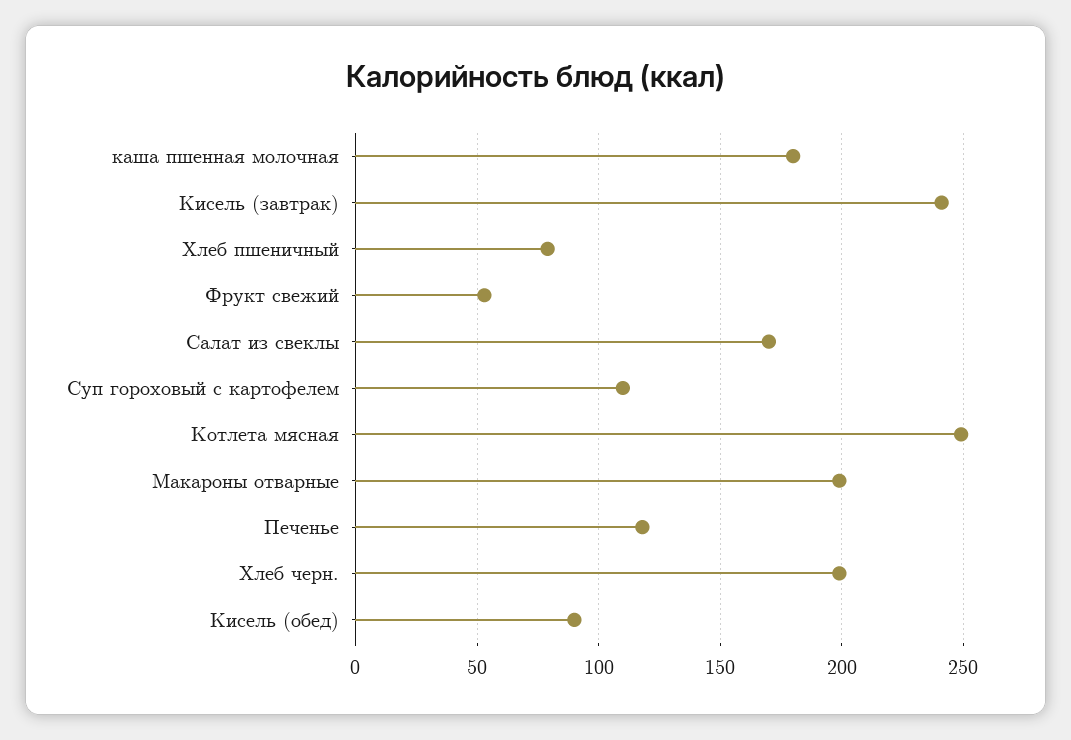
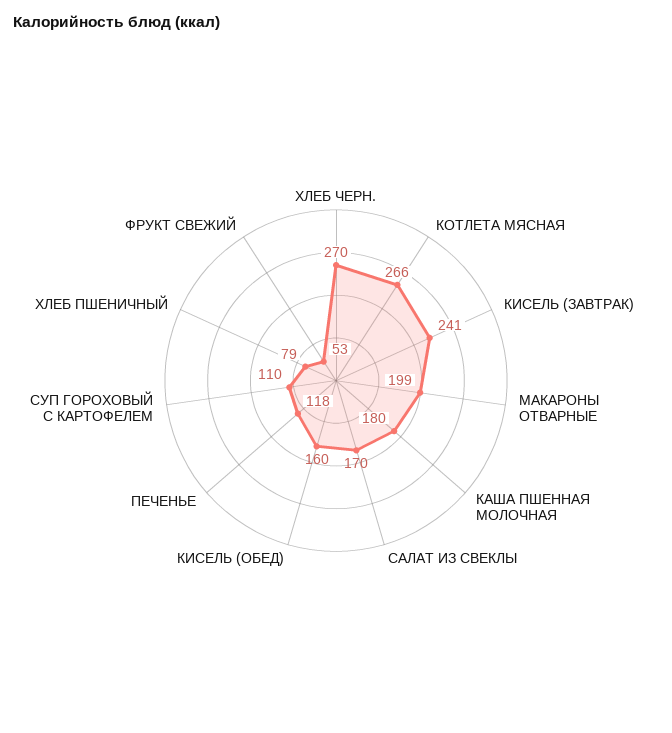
  {
    "каша пшенная молочная": 180,
    "Кисель (завтрак)": 241,
    "Хлеб пшеничный": 79,
    "Фрукт свежий": 53,
    "Салат из свеклы": 170,
    "Суп гороховый с картофелем": 110,
-   "Котлета мясная": 250,
+   "Котлета мясная": 266,
    "Макароны отварные": 199,
    "Печенье": 118,
-   "Хлеб черн.": 200,
+   "Хлеб черн.": 270,
-   "Кисель (обед)": 90
+   "Кисель (обед)": 160
  }

